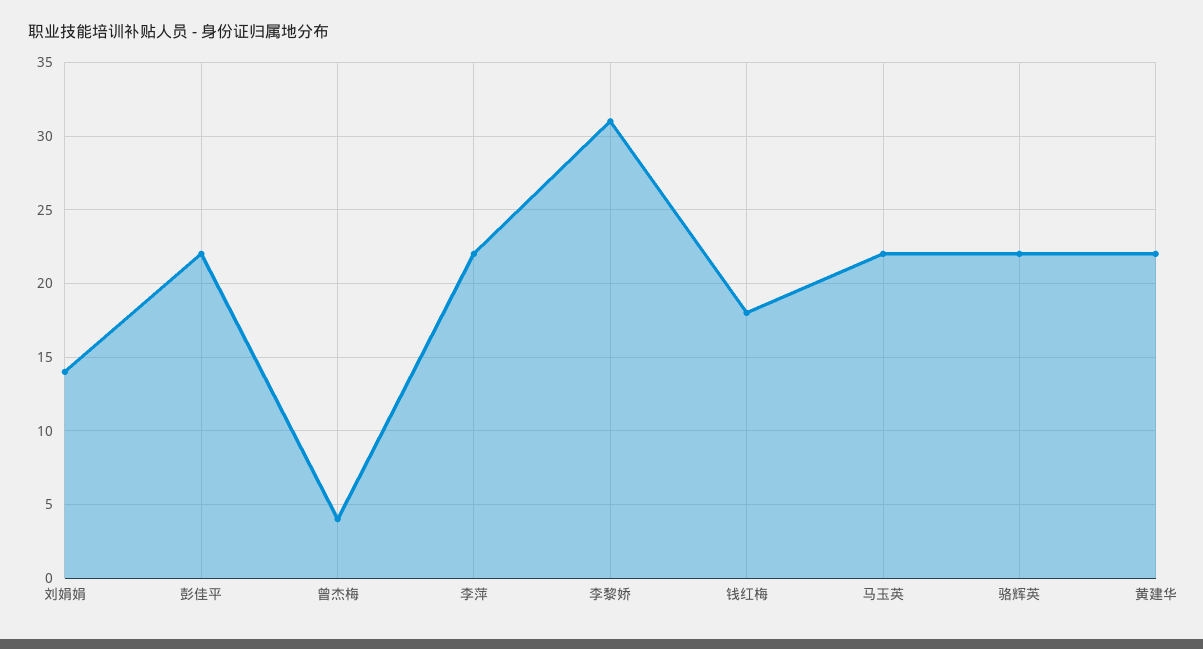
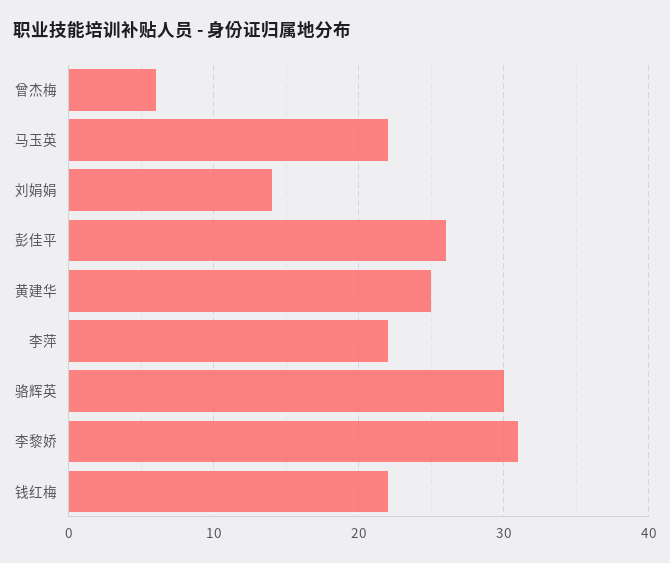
  {
    "刘娟娟": 14,
-   "彭佳平": 22,
+   "彭佳平": 26,
-   "曾杰梅": 4,
+   "曾杰梅": 6,
    "李萍": 22,
    "李黎娇": 31,
-   "钱红梅": 18,
+   "钱红梅": 22,
    "马玉英": 22,
-   "骆辉英": 22,
+   "骆辉英": 30,
-   "黄建华": 22
+   "黄建华": 25
  }

